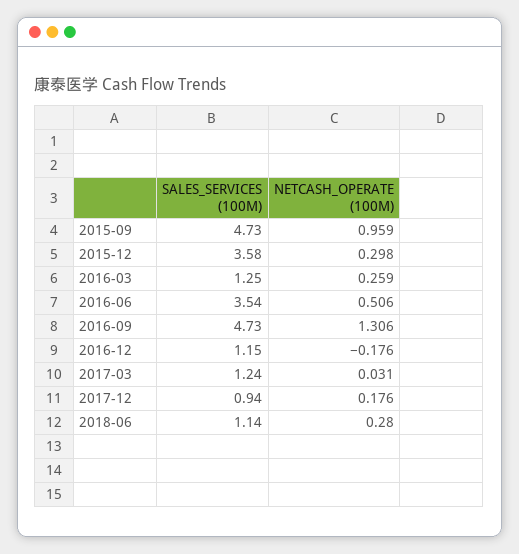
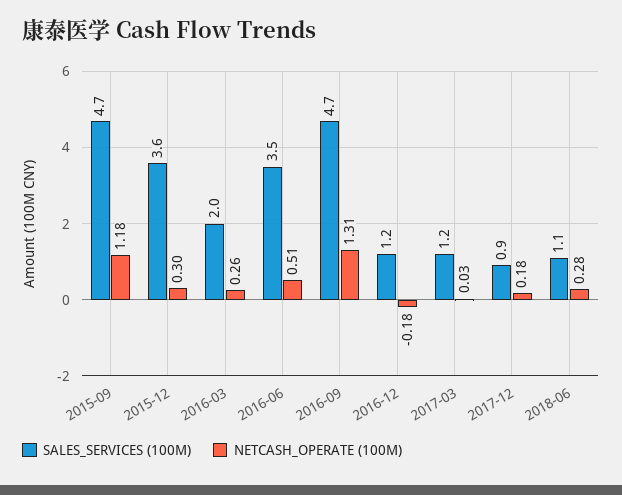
  {
    "SALES_SERVICES (100M)": {
      "2015-09": 4.73,
      "2015-12": 3.58,
-     "2016-03": 1.25,
+     "2016-03": 2,
      "2016-06": 3.54,
      "2016-09": 4.73,
      "2016-12": 1.15,
      "2017-03": 1.24,
      "2017-12": 0.94,
      "2018-06": 1.14
    },
    "NETCASH_OPERATE (100M)": {
-     "2015-09": 0.959,
+     "2015-09": 1.18,
      "2015-12": 0.298,
      "2016-03": 0.259,
      "2016-06": 0.506,
      "2016-09": 1.306,
      "2016-12": -0.176,
      "2017-03": 0.031,
      "2017-12": 0.176,
      "2018-06": 0.28
    }
  }

